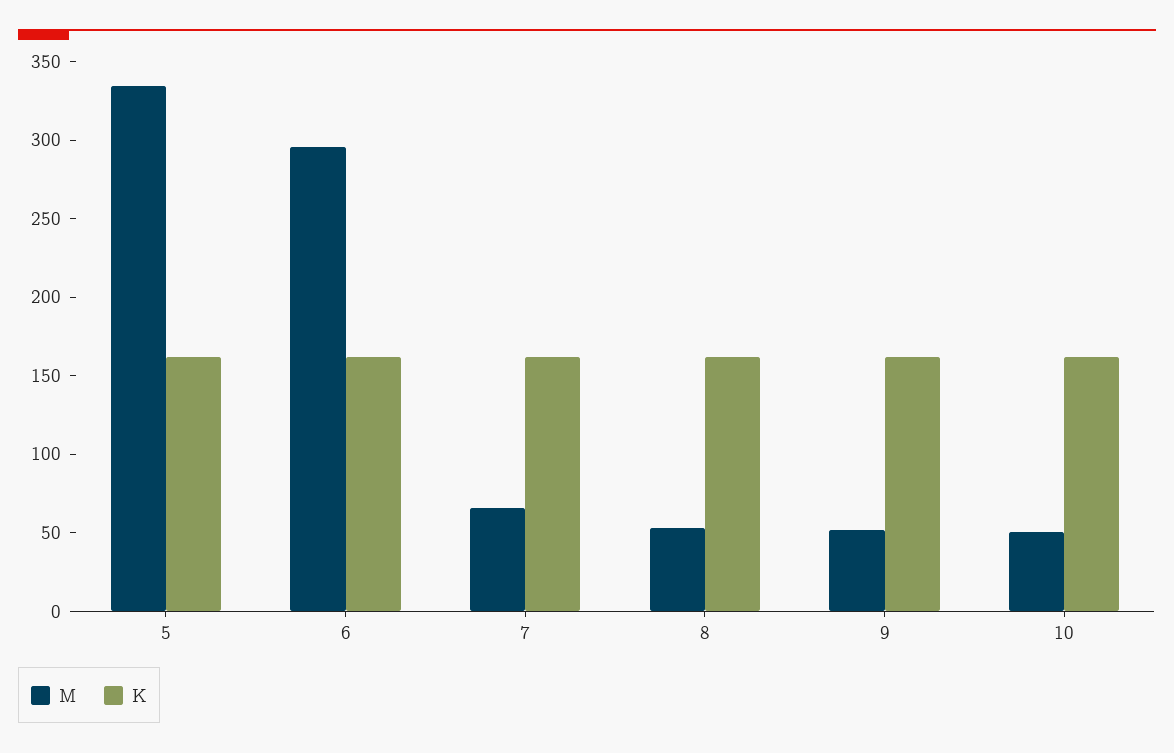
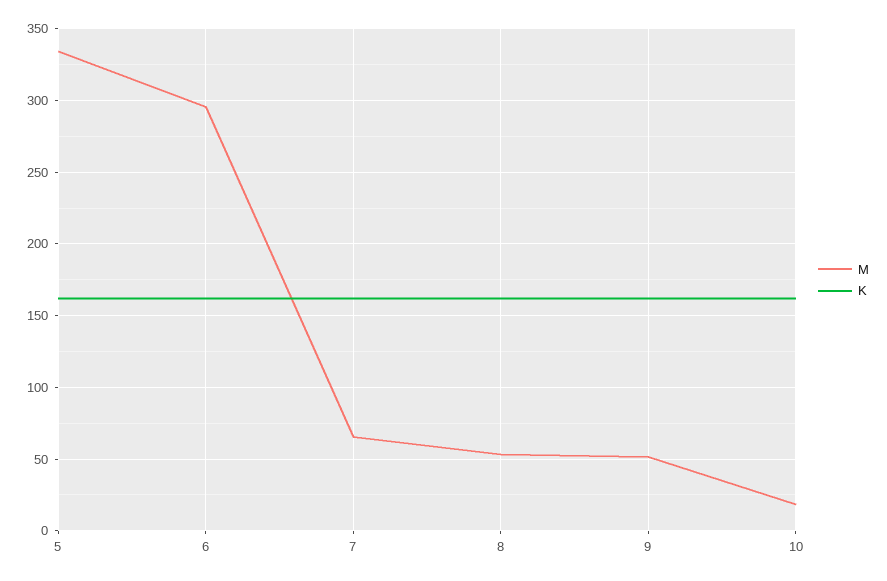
  {
    "M": {
      "5": 335,
      "6": 295,
      "7": 65,
      "8": 55,
      "9": 50,
-     "10": 50
+     "10": 20
    },
    "K": {
      "5": 160,
      "6": 160,
      "7": 160,
      "8": 160,
      "9": 160,
      "10": 160
    }
  }

